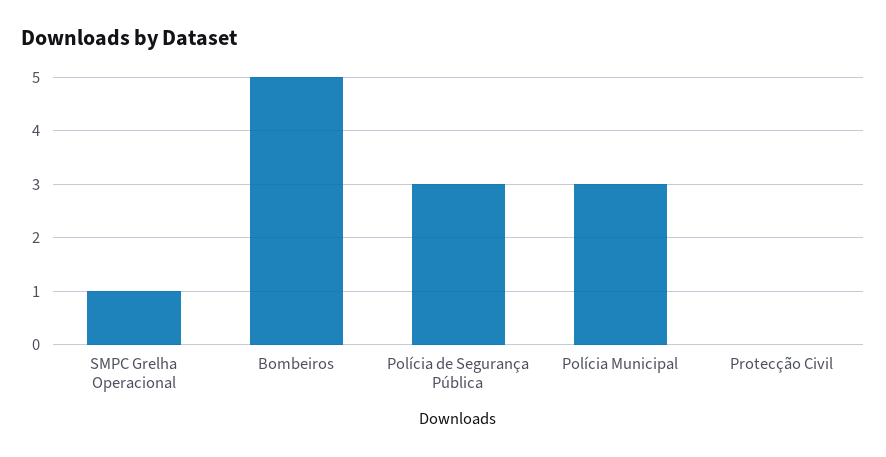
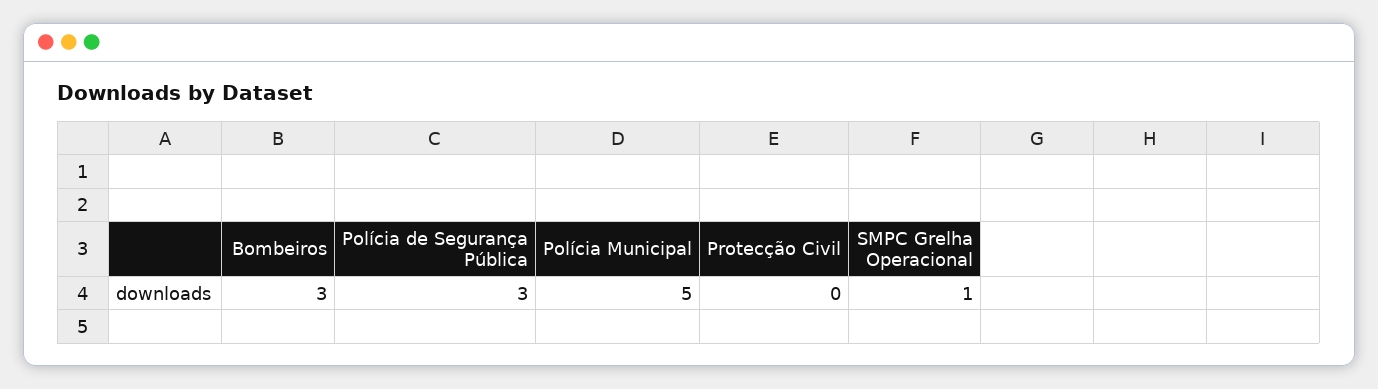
  {
    "SMPC Grelha Operacional": 1,
-   "Bombeiros": 5,
+   "Bombeiros": 3,
    "Polícia de Segurança Pública": 3,
-   "Polícia Municipal": 3,
+   "Polícia Municipal": 5,
    "Protecção Civil": 0
  }

